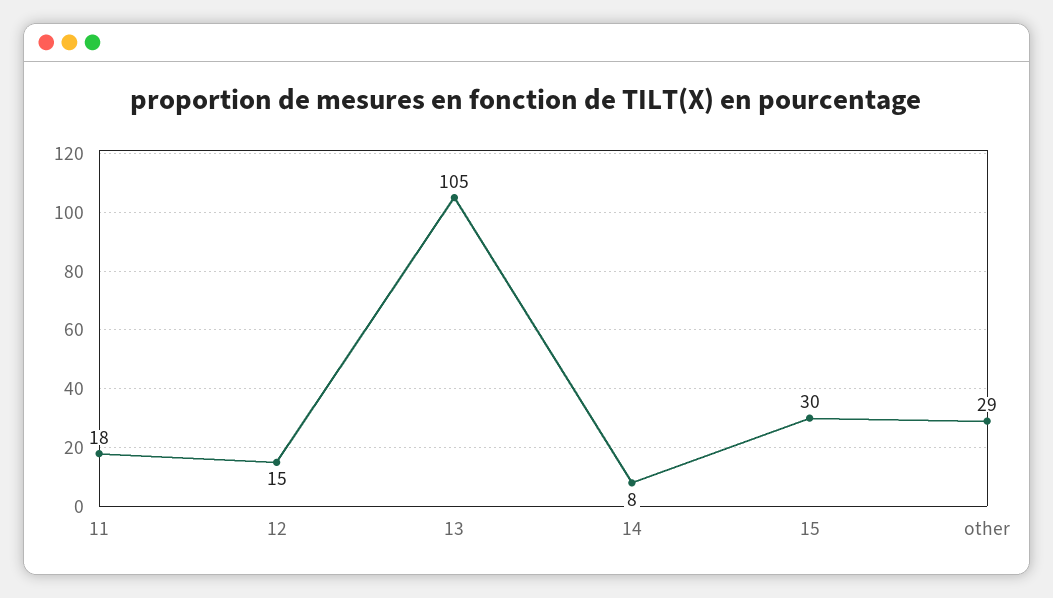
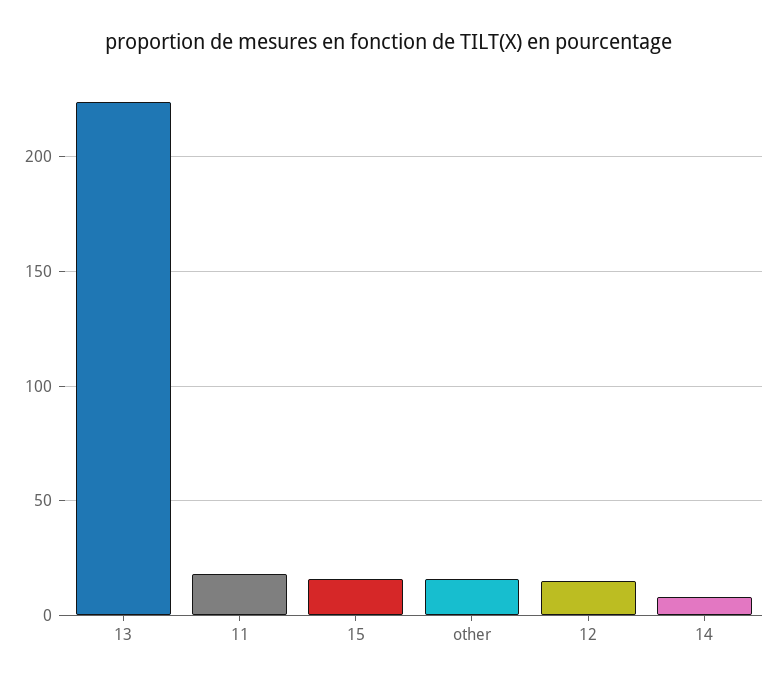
  {
    "11": 18,
    "12": 15,
-   "13": 105,
+   "13": 225,
    "14": 8,
-   "15": 30,
+   "15": 15,
-   "other": 29
+   "other": 15
  }

